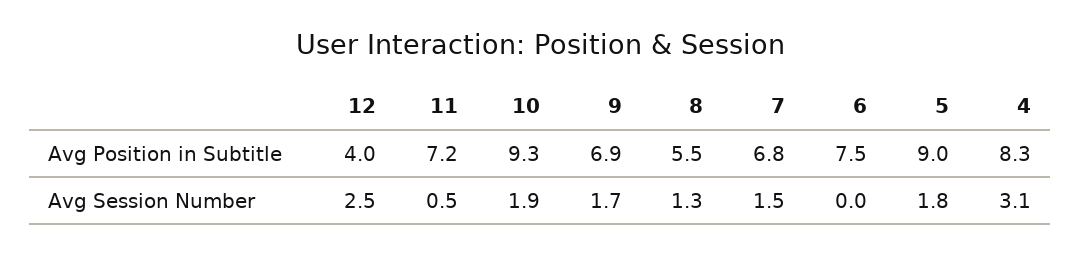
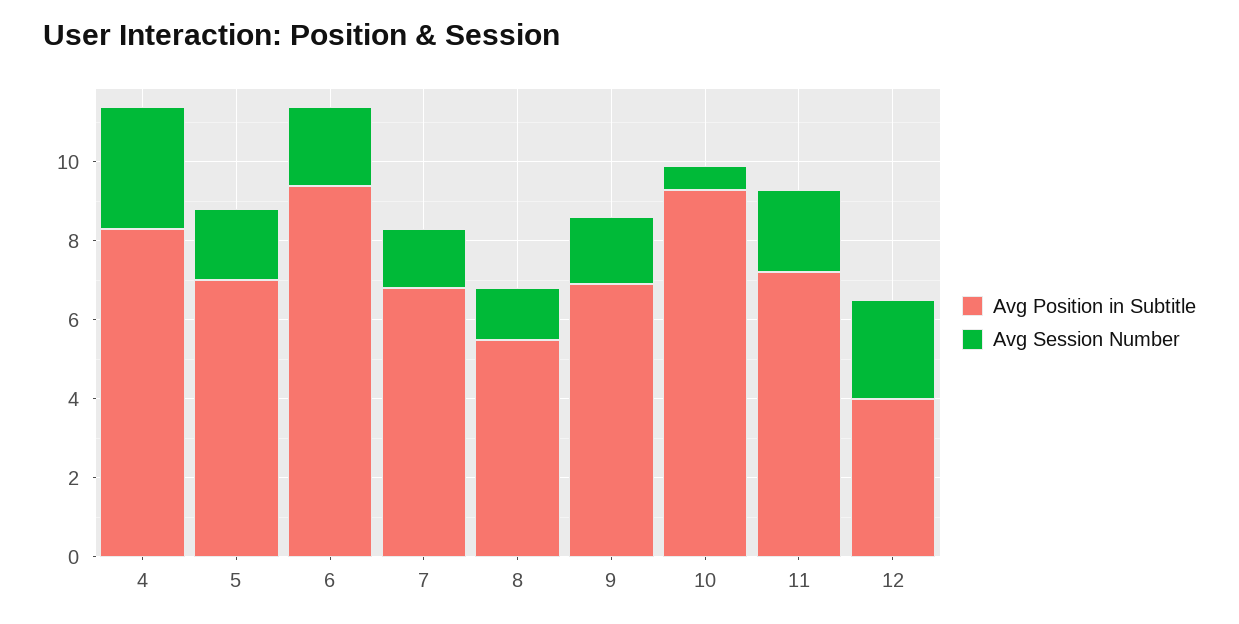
  {
    "Avg Position in Subtitle": {
      "12": 4,
      "11": 7.2,
      "10": 9.3,
      "9": 6.9,
      "8": 5.5,
      "7": 6.8,
-     "6": 7.5,
+     "6": 9.5,
-     "5": 9,
+     "5": 7,
      "4": 8.3
    },
    "Avg Session Number": {
      "12": 2.5,
-     "11": 0.5,
+     "11": 2,
-     "10": 1.9,
+     "10": 0.5,
      "9": 1.7,
      "8": 1.3,
      "7": 1.5,
-     "6": 0,
+     "6": 2,
      "5": 1.8,
      "4": 3.1
    }
  }

